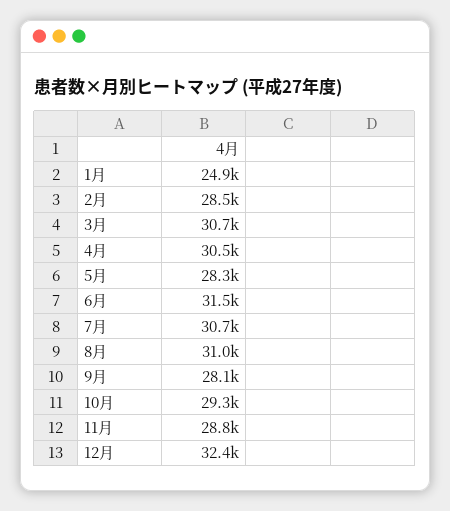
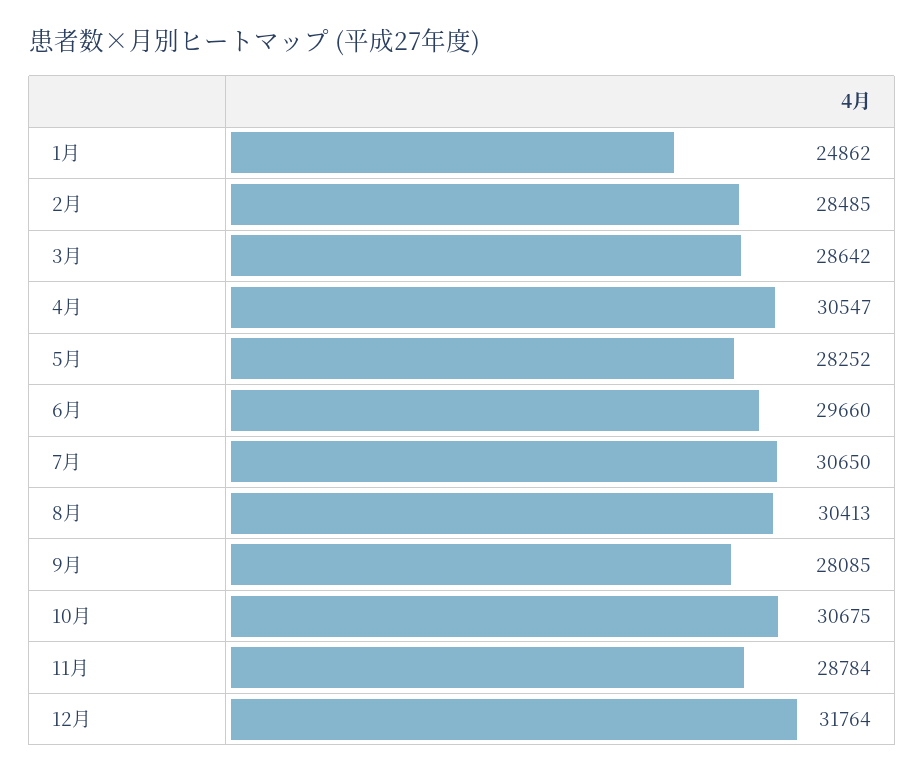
  {
    "1月": 24862,
    "2月": 28485,
-   "3月": 30700,
+   "3月": 28642,
    "4月": 30547,
    "5月": 28252,
-   "6月": 31500,
+   "6月": 29660,
    "7月": 30650,
-   "8月": 31000,
+   "8月": 30413,
    "9月": 28085,
-   "10月": 29300,
+   "10月": 30675,
    "11月": 28784,
-   "12月": 32400
+   "12月": 31764
  }

